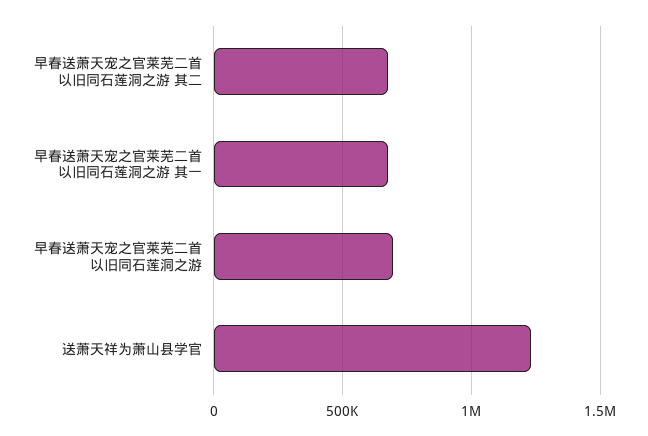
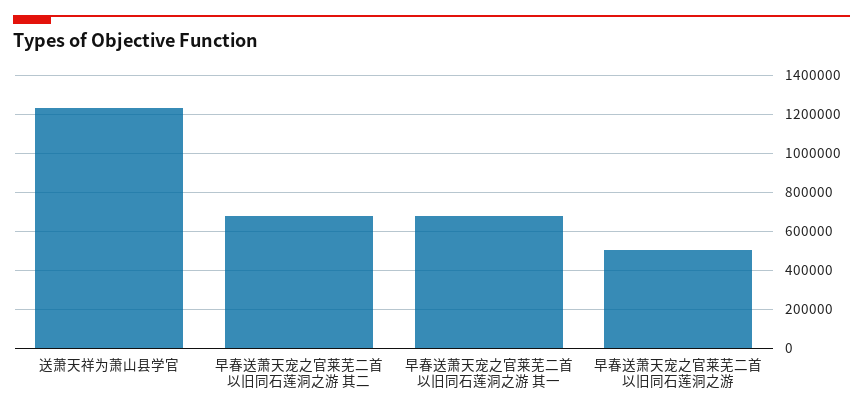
  {
    "早春送萧天宠之官莱芜二首以旧同石莲洞之游 其二": 700000,
    "早春送萧天宠之官莱芜二首以旧同石莲洞之游 其一": 700000,
-   "早春送萧天宠之官莱芜二首以旧同石莲洞之游": 700000,
+   "早春送萧天宠之官莱芜二首以旧同石莲洞之游": 500000,
    "送萧天祥为萧山县学官": 1250000
  }

